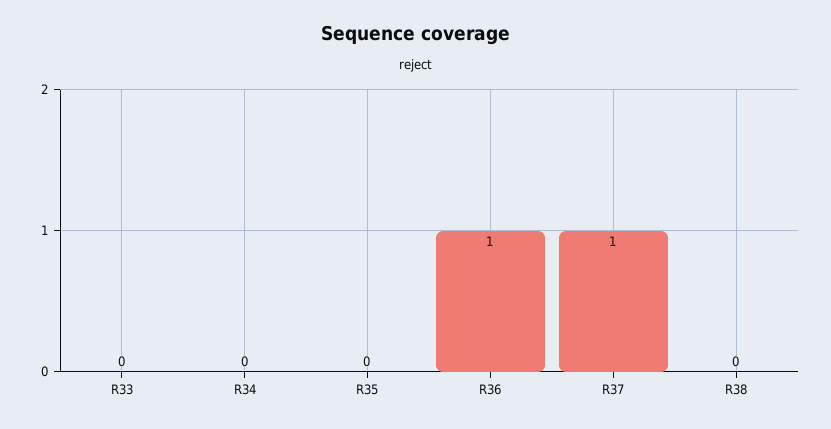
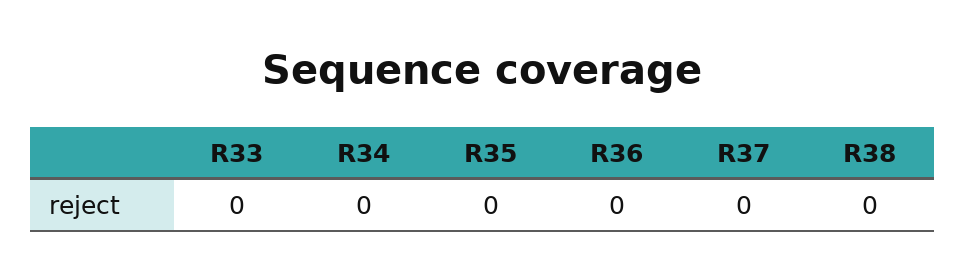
  {
    "R33": 0,
    "R34": 0,
    "R35": 0,
-   "R36": 1,
+   "R36": 0,
-   "R37": 1,
+   "R37": 0,
    "R38": 0
  }

